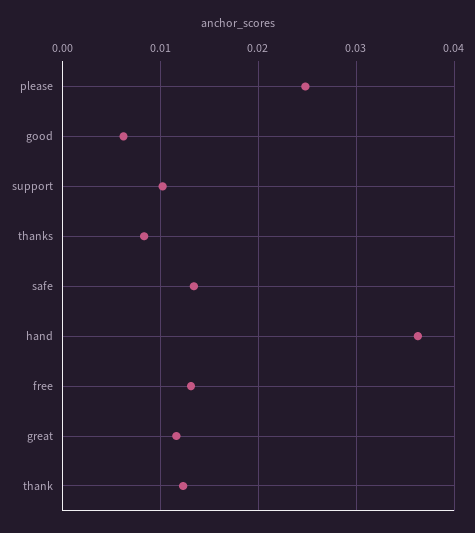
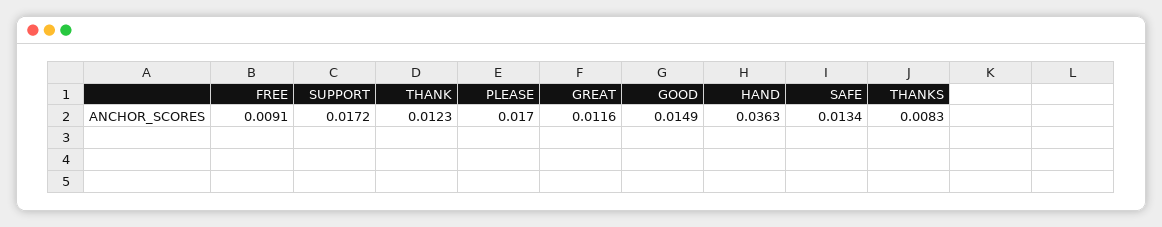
  {
-   "please": 0.025,
+   "please": 0.017,
-   "good": 0.006,
+   "good": 0.0149,
-   "support": 0.01,
+   "support": 0.0172,
    "thanks": 0.0083,
    "safe": 0.0134,
    "hand": 0.0363,
-   "free": 0.013,
+   "free": 0.0091,
    "great": 0.0116,
    "thank": 0.0123
  }

